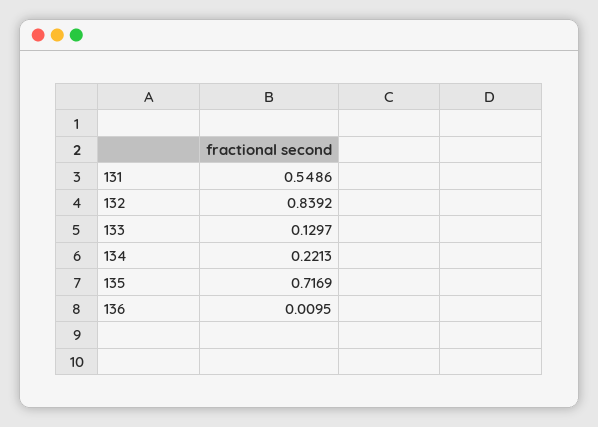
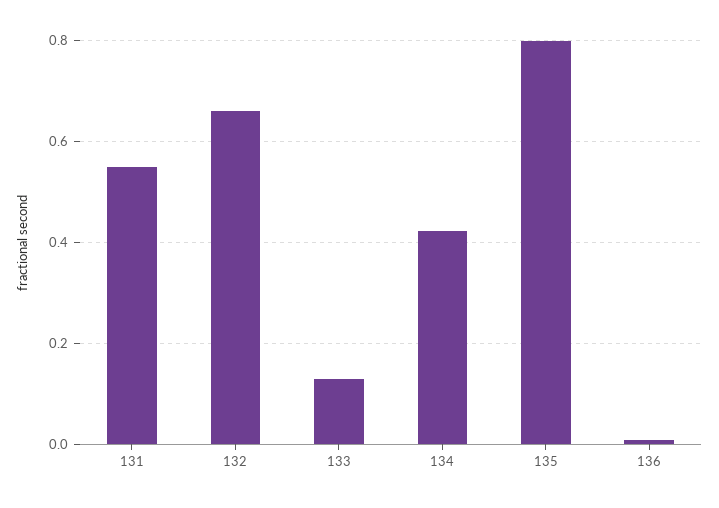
  {
    "131": 0.5486,
-   "132": 0.8392,
+   "132": 0.66,
    "133": 0.1297,
-   "134": 0.2213,
+   "134": 0.42,
-   "135": 0.7169,
+   "135": 0.8,
    "136": 0.0095
  }

